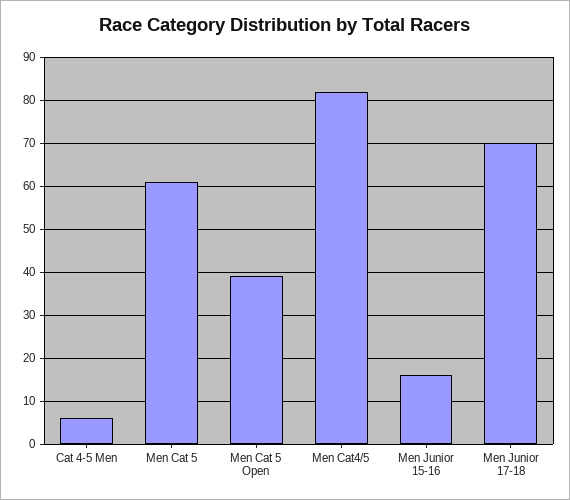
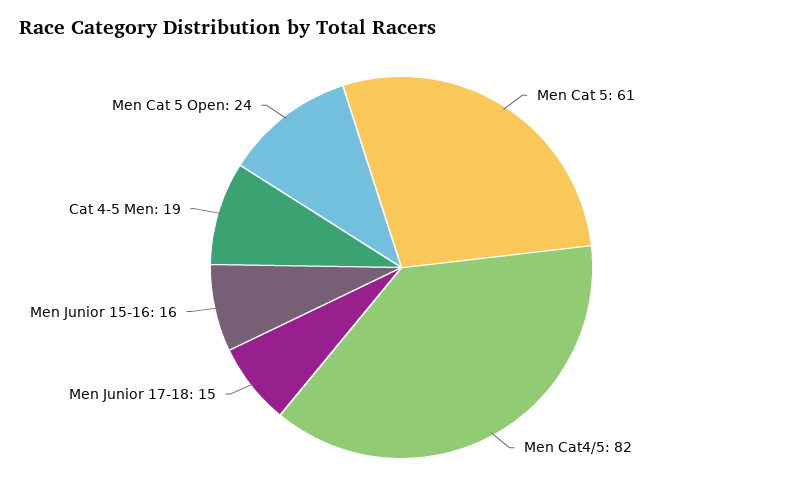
  {
-   "Cat 4-5 Men": 5,
+   "Cat 4-5 Men": 19,
    "Men Cat 5": 61,
-   "Men Cat 5 Open": 40,
+   "Men Cat 5 Open": 24,
    "Men Cat4/5": 82,
    "Men Junior 15-16": 16,
-   "Men Junior 17-18": 70
+   "Men Junior 17-18": 15
  }

